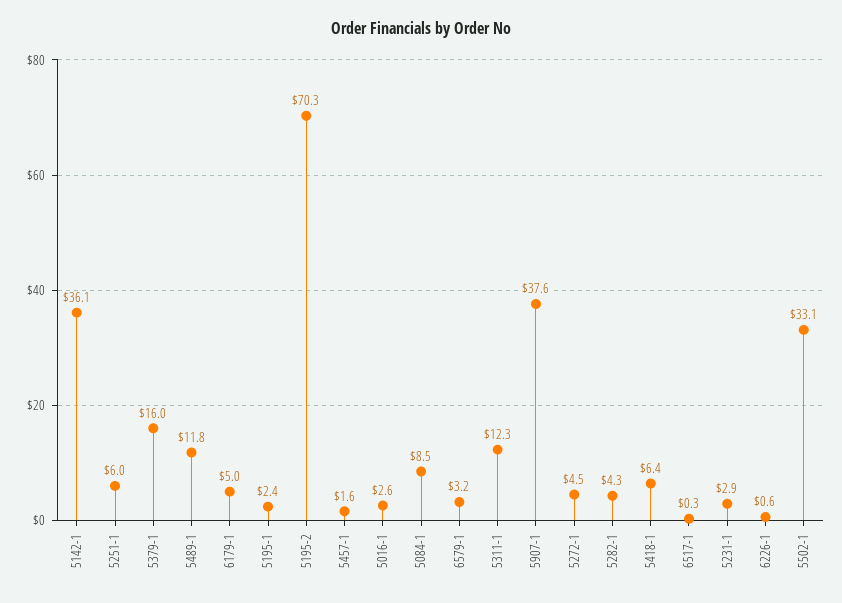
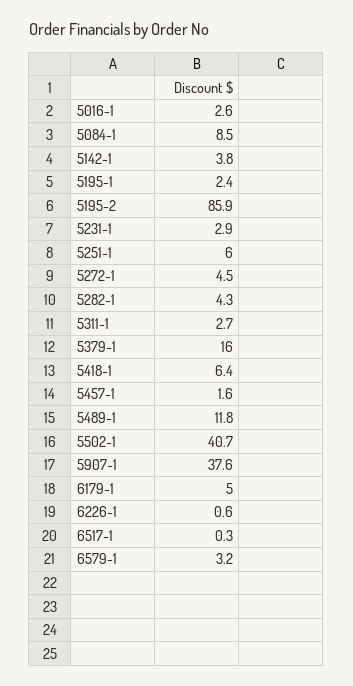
  {
-   "5142-1": 36.1,
+   "5142-1": 3.8,
    "5251-1": 6,
    "5379-1": 16,
    "5489-1": 11.8,
    "6179-1": 5,
    "5195-1": 2.4,
-   "5195-2": 70.3,
+   "5195-2": 85.9,
    "5457-1": 1.6,
    "5016-1": 2.6,
    "5084-1": 8.5,
    "6579-1": 3.2,
-   "5311-1": 12.3,
+   "5311-1": 2.7,
    "5907-1": 37.6,
    "5272-1": 4.5,
    "5282-1": 4.3,
    "5418-1": 6.4,
    "6517-1": 0.3,
    "5231-1": 2.9,
    "6226-1": 0.6,
-   "5502-1": 33.1
+   "5502-1": 40.7
  }

